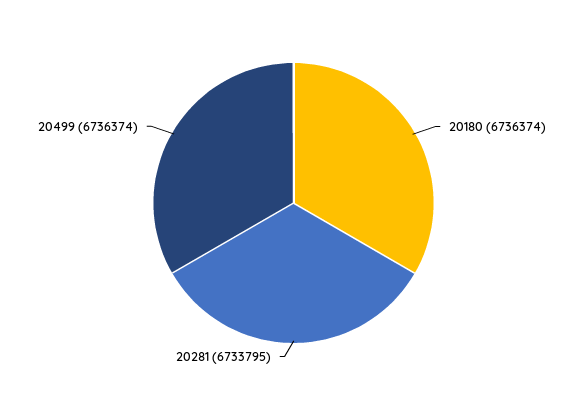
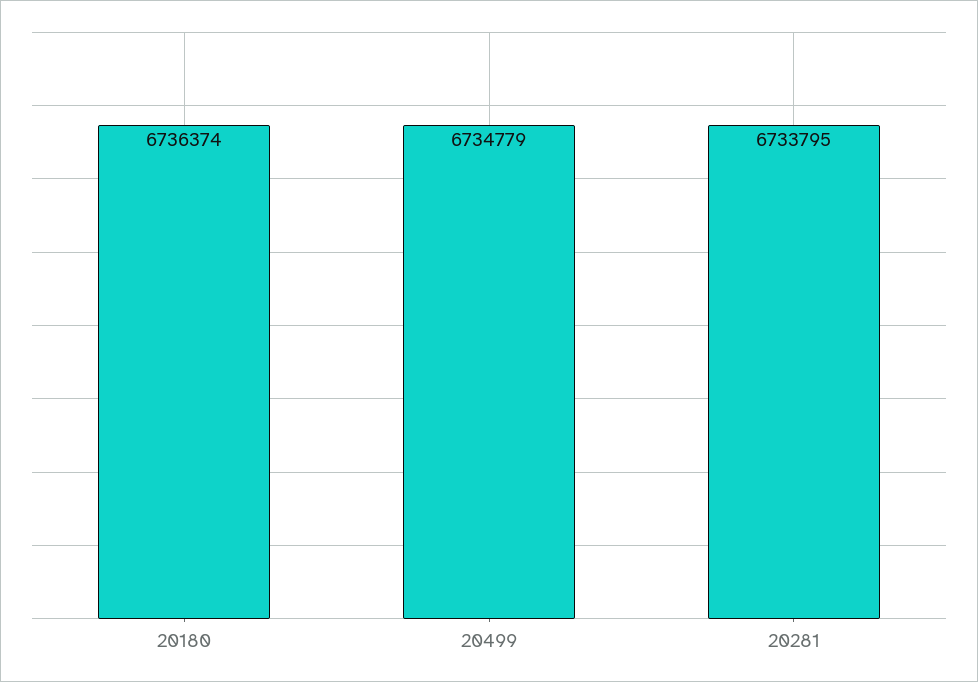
  {
    "20180": 6736374,
    "20281": 6733795,
-   "20499": 6736374
+   "20499": 6734779
  }

